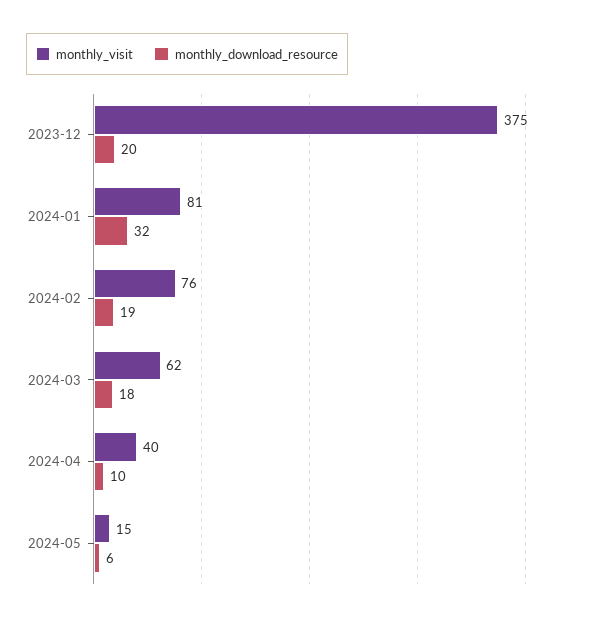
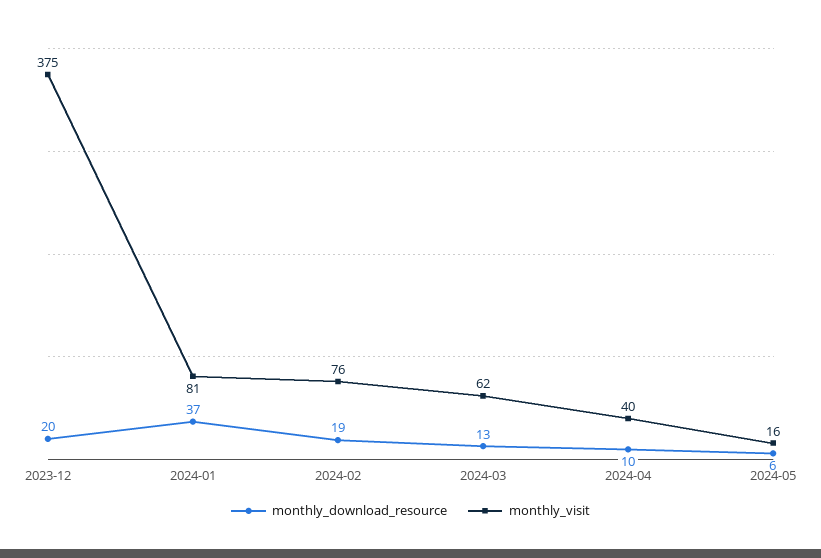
  {
    "monthly_visit": {
      "2023-12": 375,
      "2024-01": 81,
      "2024-02": 76,
      "2024-03": 62,
      "2024-04": 40,
-     "2024-05": 15
+     "2024-05": 16
    },
    "monthly_download_resource": {
      "2023-12": 20,
-     "2024-01": 32,
+     "2024-01": 37,
      "2024-02": 19,
-     "2024-03": 18,
+     "2024-03": 13,
      "2024-04": 10,
      "2024-05": 6
    }
  }

